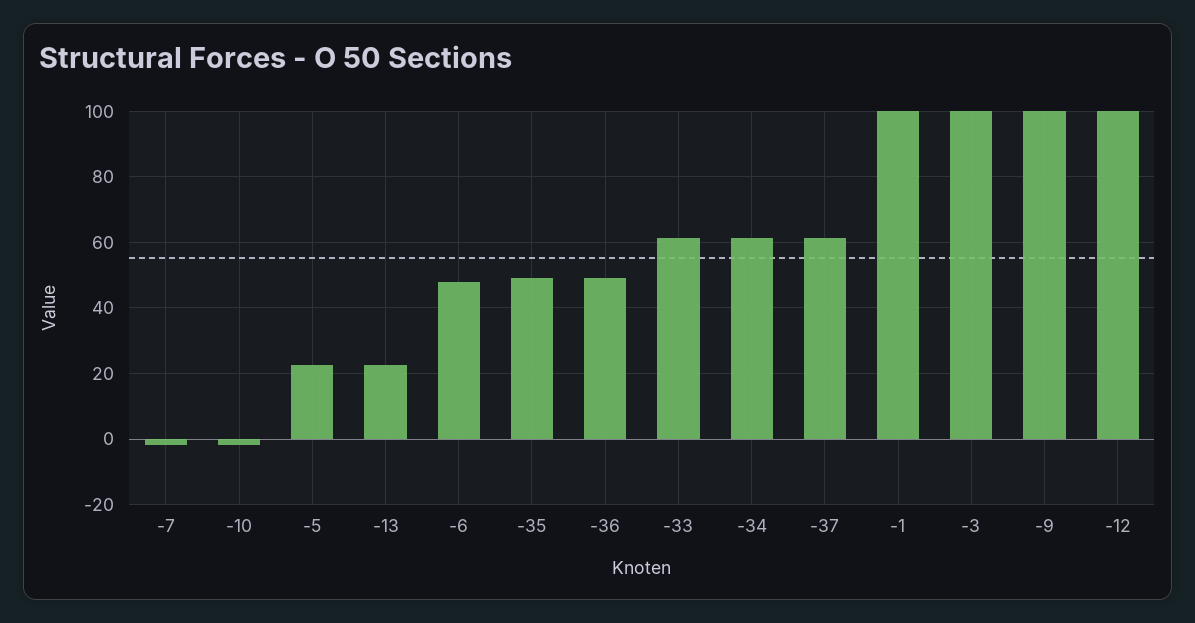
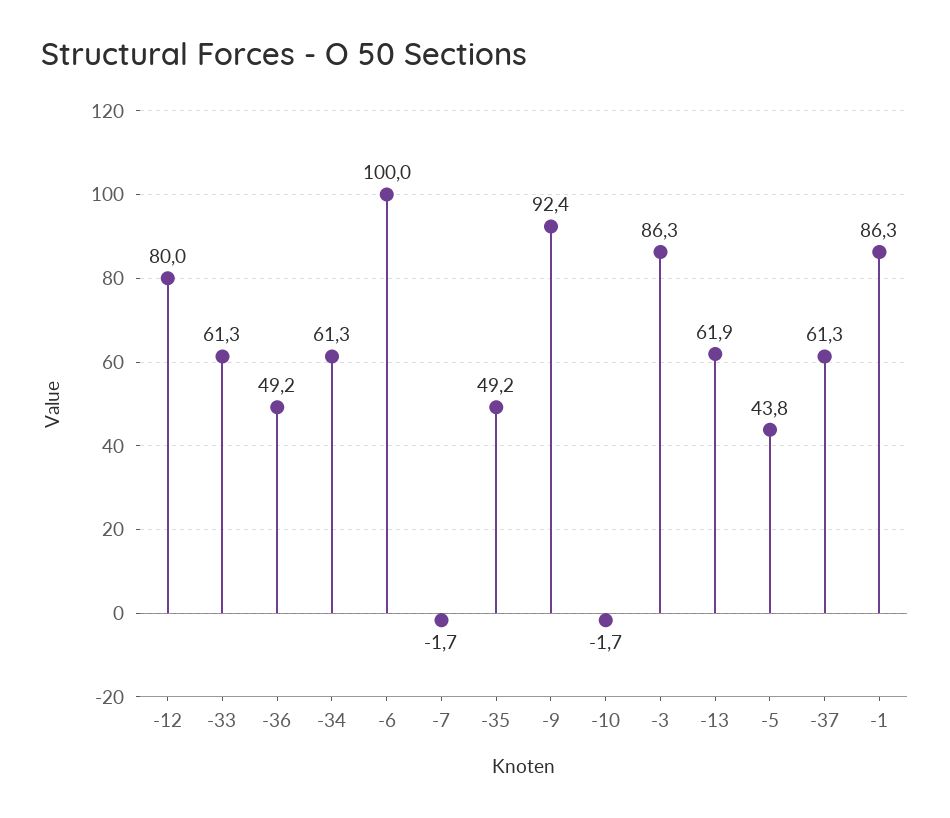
  {
    "-7": -1.7,
    "-10": -1.7,
-   "-5": 22,
+   "-5": 43.8,
-   "-13": 22,
+   "-13": 61.9,
-   "-6": 48,
+   "-6": 100,
    "-35": 49.2,
    "-36": 49.2,
    "-33": 61.3,
    "-34": 61.3,
    "-37": 61.3,
-   "-1": 100,
+   "-1": 86.3,
-   "-3": 100,
+   "-3": 86.3,
-   "-9": 100,
+   "-9": 92.4,
-   "-12": 100
+   "-12": 80
  }

